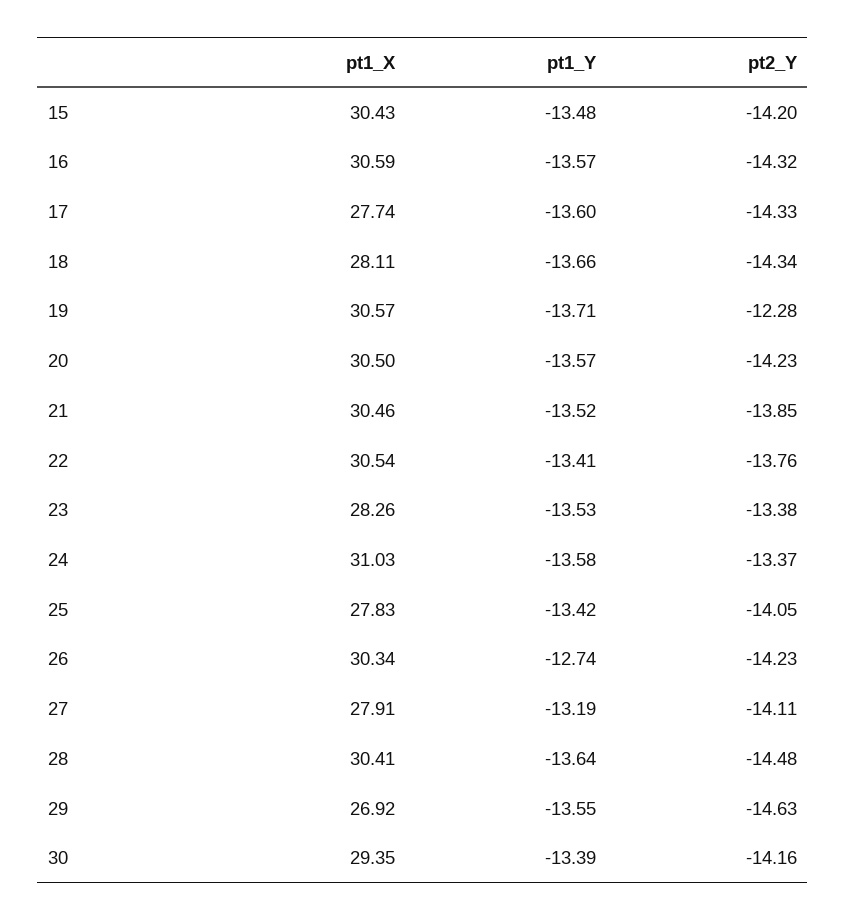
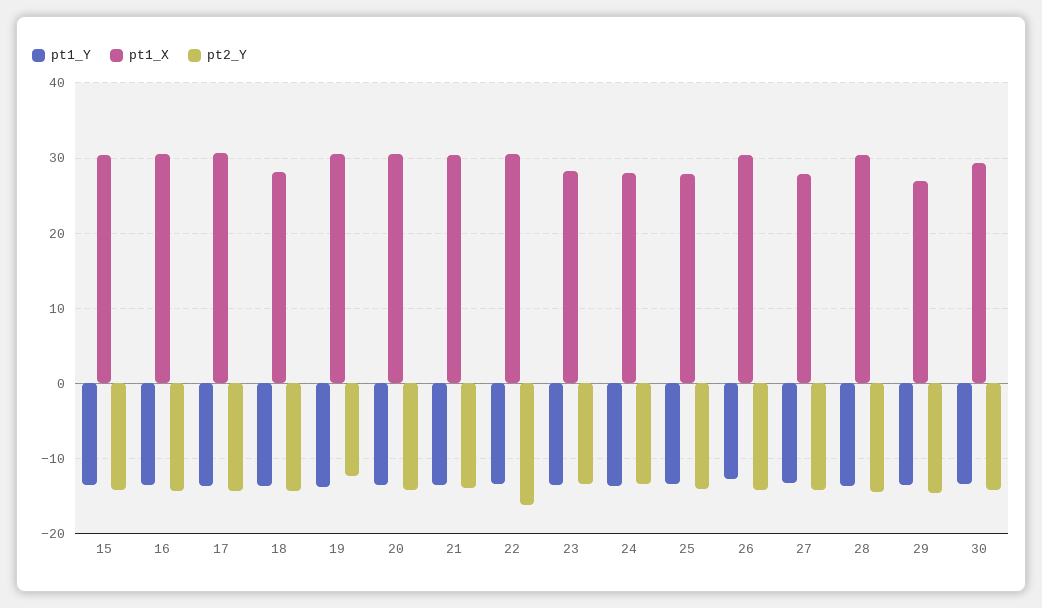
  {
    "pt1_X": {
      "15": 30.43,
      "16": 30.59,
-     "17": 27.74,
+     "17": 31,
      "18": 28.11,
      "19": 30.57,
      "20": 30.5,
      "21": 30.46,
      "22": 30.54,
      "23": 28.26,
-     "24": 31.03,
+     "24": 28,
      "25": 27.83,
      "26": 30.34,
      "27": 27.91,
      "28": 30.41,
      "29": 26.92,
      "30": 29.35
    },
    "pt1_Y": {
      "15": -13.48,
      "16": -13.57,
      "17": -13.6,
      "18": -13.66,
      "19": -13.71,
      "20": -13.57,
      "21": -13.52,
      "22": -13.41,
      "23": -13.53,
      "24": -13.58,
      "25": -13.42,
      "26": -12.74,
      "27": -13.19,
      "28": -13.64,
      "29": -13.55,
      "30": -13.39
    },
    "pt2_Y": {
      "15": -14.2,
      "16": -14.32,
      "17": -14.33,
      "18": -14.34,
      "19": -12.28,
      "20": -14.23,
      "21": -13.85,
-     "22": -13.76,
+     "22": -16,
      "23": -13.38,
      "24": -13.37,
      "25": -14.05,
      "26": -14.23,
      "27": -14.11,
      "28": -14.48,
      "29": -14.63,
      "30": -14.16
    }
  }

